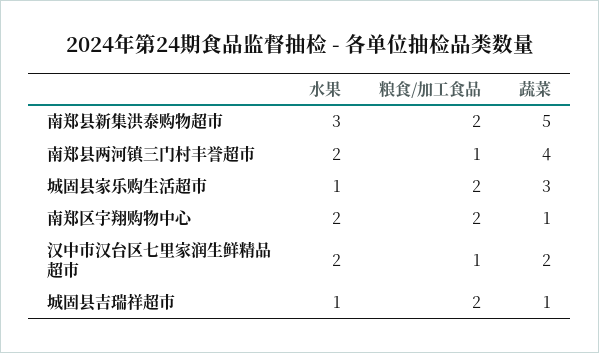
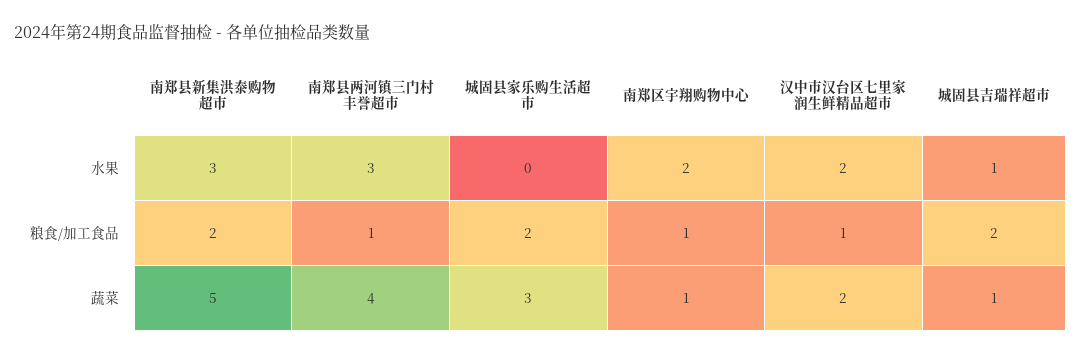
  {
    "水果": {
      "南郑县新集洪泰购物超市": 3,
-     "南郑县两河镇三门村丰誉超市": 2,
+     "南郑县两河镇三门村丰誉超市": 3,
-     "城固县家乐购生活超市": 1,
+     "城固县家乐购生活超市": 0,
      "南郑区宇翔购物中心": 2,
      "汉中市汉台区七里家润生鲜精品超市": 2,
      "城固县吉瑞祥超市": 1
    },
    "粮食/加工食品": {
      "南郑县新集洪泰购物超市": 2,
      "南郑县两河镇三门村丰誉超市": 1,
      "城固县家乐购生活超市": 2,
-     "南郑区宇翔购物中心": 2,
+     "南郑区宇翔购物中心": 1,
      "汉中市汉台区七里家润生鲜精品超市": 1,
      "城固县吉瑞祥超市": 2
    },
    "蔬菜": {
      "南郑县新集洪泰购物超市": 5,
      "南郑县两河镇三门村丰誉超市": 4,
      "城固县家乐购生活超市": 3,
      "南郑区宇翔购物中心": 1,
      "汉中市汉台区七里家润生鲜精品超市": 2,
      "城固县吉瑞祥超市": 1
    }
  }

